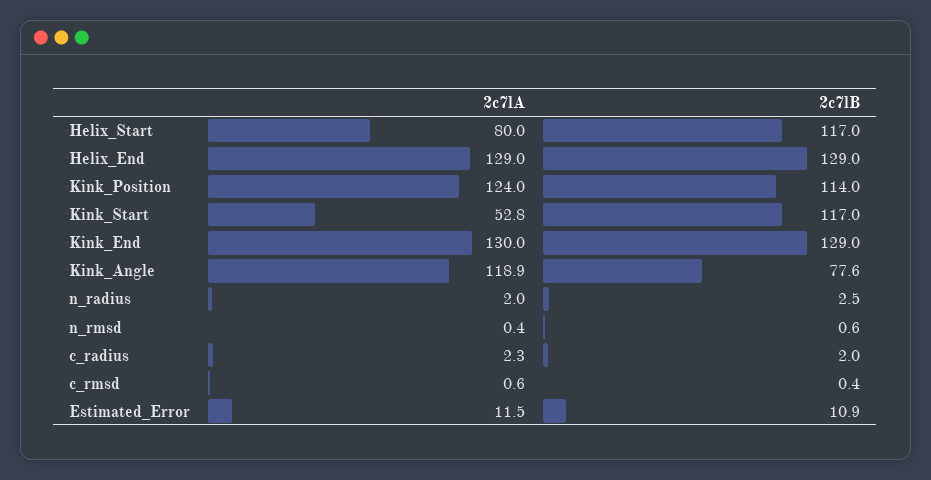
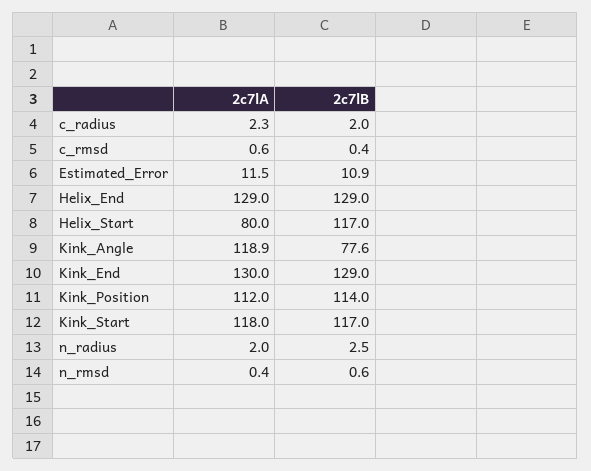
  {
    "2c7lA": {
      "Helix_Start": 80,
      "Helix_End": 129,
-     "Kink_Position": 124,
+     "Kink_Position": 112,
-     "Kink_Start": 52.8,
+     "Kink_Start": 118,
      "Kink_End": 130,
      "Kink_Angle": 118.9,
      "n_radius": 2,
      "n_rmsd": 0.4,
      "c_radius": 2.3,
      "c_rmsd": 0.6,
      "Estimated_Error": 11.5
    },
    "2c7lB": {
      "Helix_Start": 117,
      "Helix_End": 129,
      "Kink_Position": 114,
      "Kink_Start": 117,
      "Kink_End": 129,
      "Kink_Angle": 77.6,
      "n_radius": 2.5,
      "n_rmsd": 0.6,
      "c_radius": 2,
      "c_rmsd": 0.4,
      "Estimated_Error": 10.9
    }
  }

